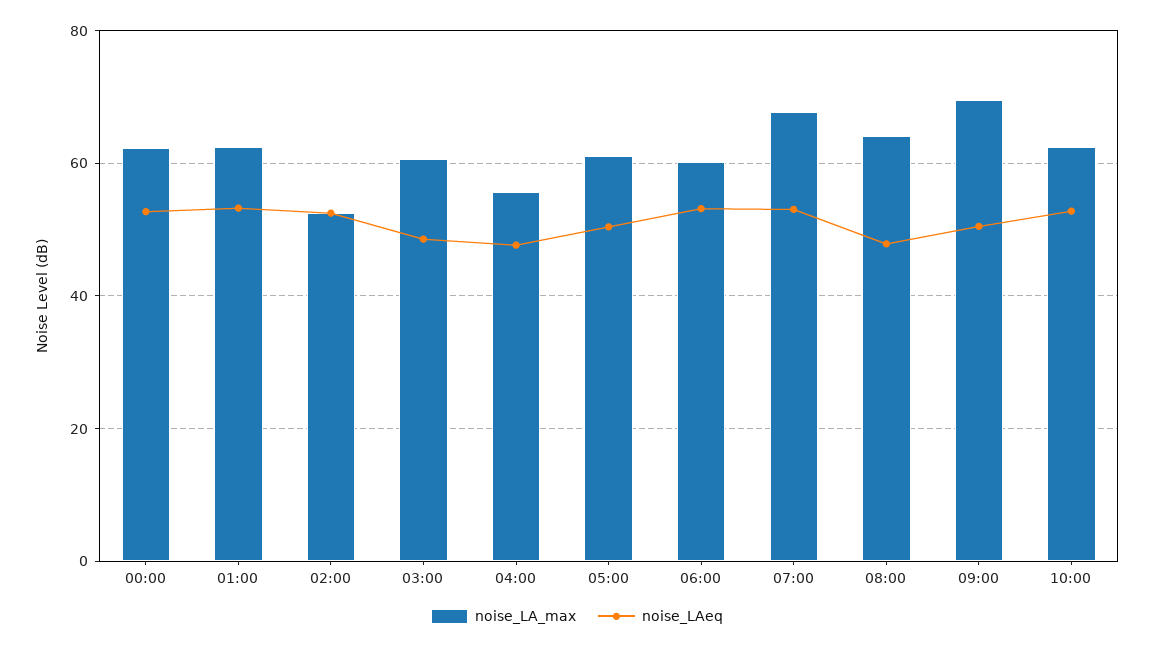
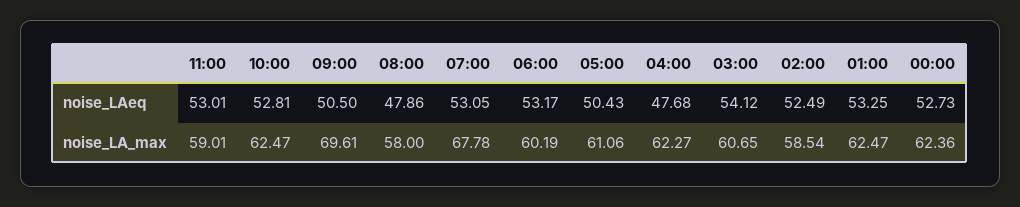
  {
    "noise_LA_max": {
      "00:00": 62.36,
      "01:00": 62.47,
-     "02:00": 52,
+     "02:00": 58.54,
      "03:00": 60.65,
-     "04:00": 56,
+     "04:00": 62.27,
      "05:00": 61.06,
      "06:00": 60.19,
      "07:00": 67.78,
-     "08:00": 64,
+     "08:00": 58,
      "09:00": 69.61,
-     "10:00": 62.47
+     "10:00": 62.47,
+     "11:00": 59.01
    },
    "noise_LAeq": {
      "00:00": 52.73,
      "01:00": 53.25,
      "02:00": 52.49,
-     "03:00": 48,
+     "03:00": 54.12,
      "04:00": 47.68,
      "05:00": 50.43,
      "06:00": 53.17,
      "07:00": 53.05,
      "08:00": 47.86,
      "09:00": 50.5,
-     "10:00": 52.81
+     "10:00": 52.81,
+     "11:00": 53.01
    }
  }

